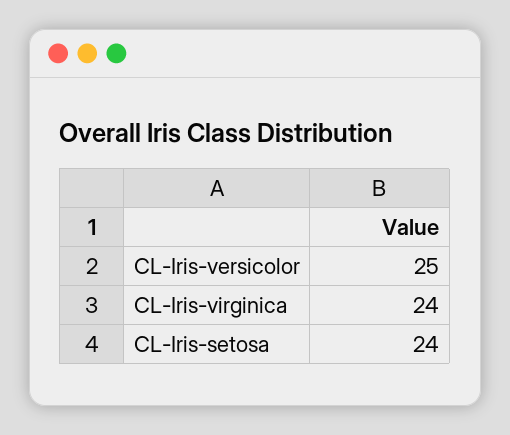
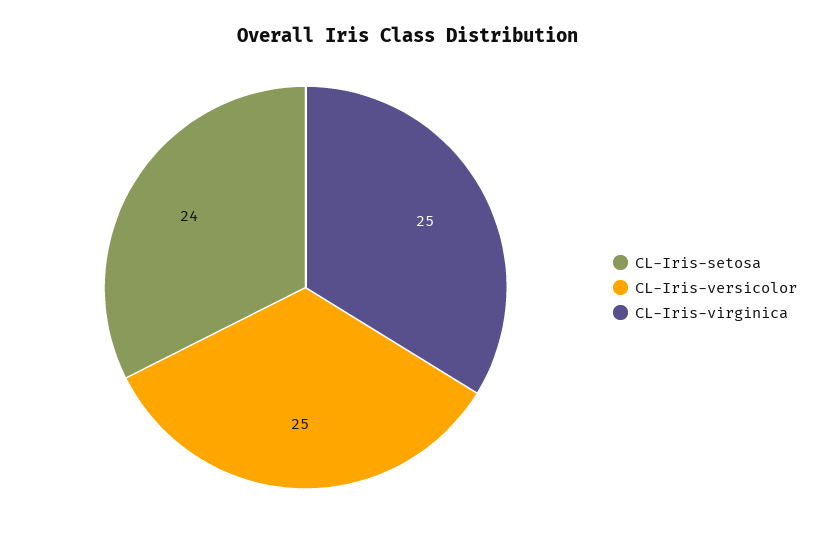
  {
    "CL-Iris-versicolor": 25,
-   "CL-Iris-virginica": 24,
+   "CL-Iris-virginica": 25,
    "CL-Iris-setosa": 24
  }

